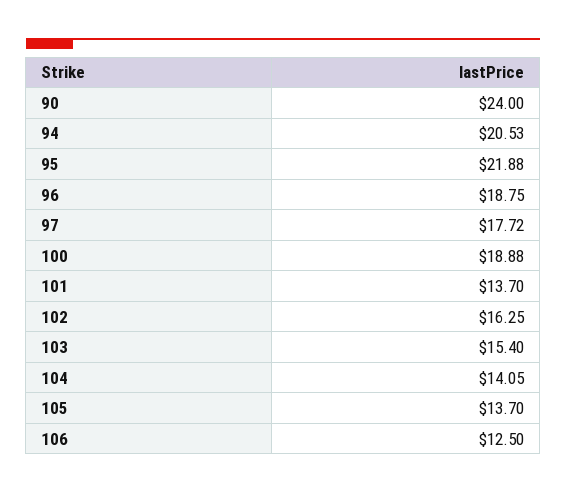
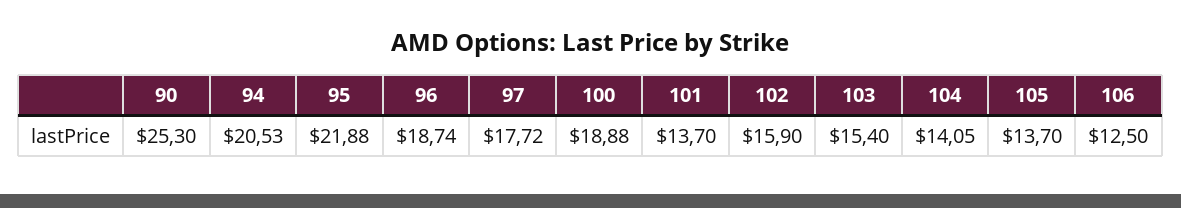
  {
-   "90": 24,
+   "90": 25.3,
    "94": 20.53,
    "95": 21.88,
-   "96": 18.75,
+   "96": 18.74,
    "97": 17.72,
    "100": 18.88,
    "101": 13.7,
-   "102": 16.25,
+   "102": 15.9,
    "103": 15.4,
    "104": 14.05,
    "105": 13.7,
    "106": 12.5
  }

